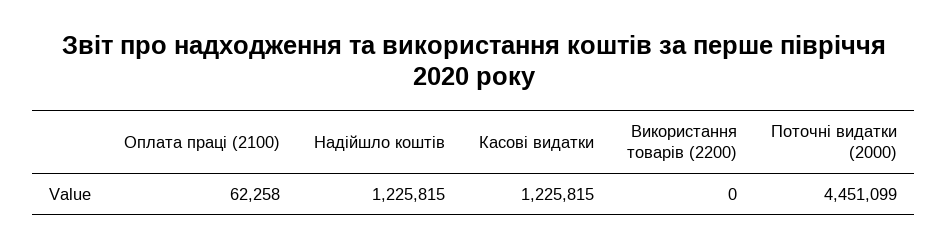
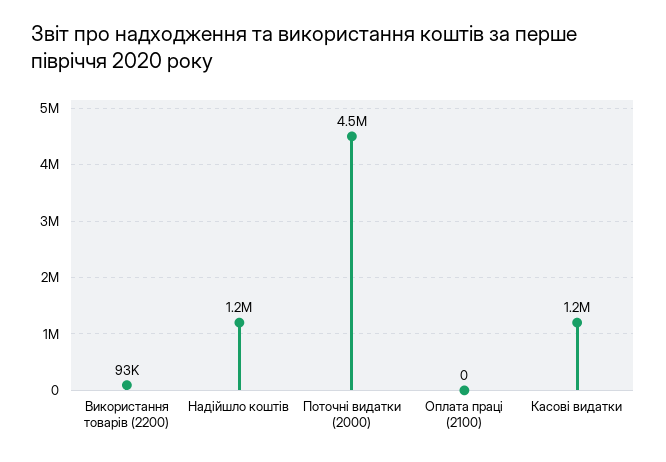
  {
-   "Оплата праці (2100)": 62258,
+   "Оплата праці (2100)": 0,
    "Надійшло коштів": 1225815,
    "Касові видатки": 1225815,
-   "Використання товарів (2200)": 0,
+   "Використання товарів (2200)": 93000,
    "Поточні видатки (2000)": 4451099
  }

